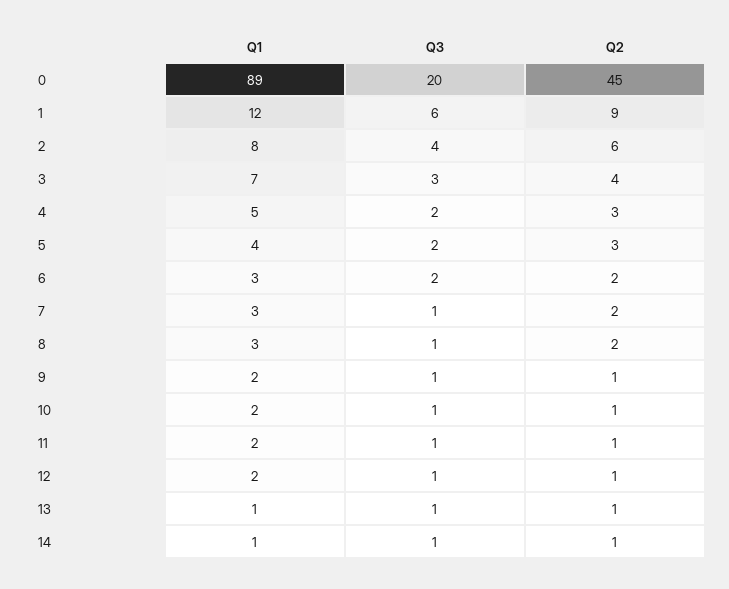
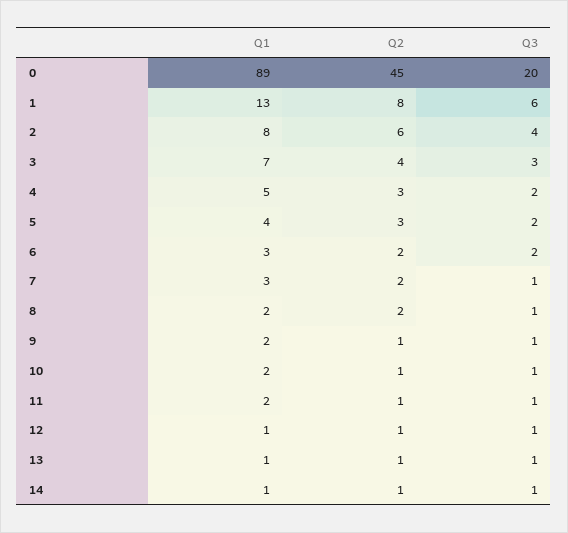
  {
    "Q1": {
      "0": 89,
-     "1": 12,
+     "1": 13,
      "2": 8,
      "3": 7,
      "4": 5,
      "5": 4,
      "6": 3,
      "7": 3,
-     "8": 3,
+     "8": 2,
      "9": 2,
      "10": 2,
      "11": 2,
-     "12": 2,
+     "12": 1,
      "13": 1,
      "14": 1
    },
    "Q3": {
      "0": 20,
      "1": 6,
      "2": 4,
      "3": 3,
      "4": 2,
      "5": 2,
      "6": 2,
      "7": 1,
      "8": 1,
      "9": 1,
      "10": 1,
      "11": 1,
      "12": 1,
      "13": 1,
      "14": 1
    },
    "Q2": {
      "0": 45,
-     "1": 9,
+     "1": 8,
      "2": 6,
      "3": 4,
      "4": 3,
      "5": 3,
      "6": 2,
      "7": 2,
      "8": 2,
      "9": 1,
      "10": 1,
      "11": 1,
      "12": 1,
      "13": 1,
      "14": 1
    }
  }

